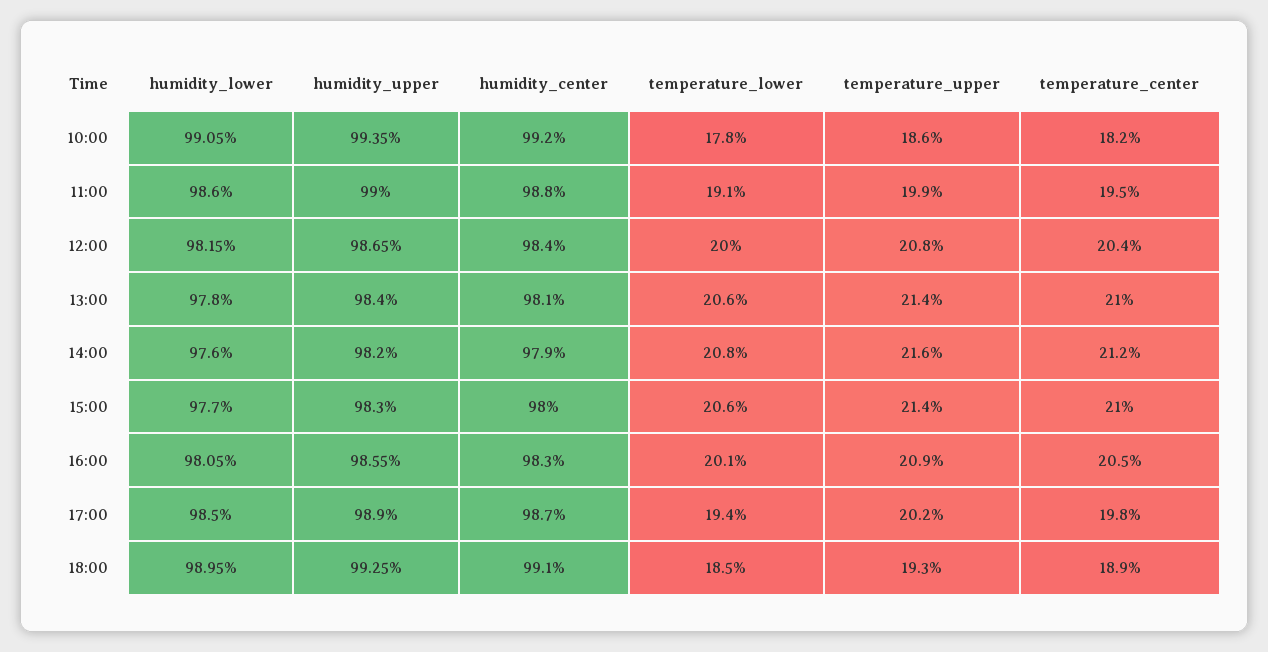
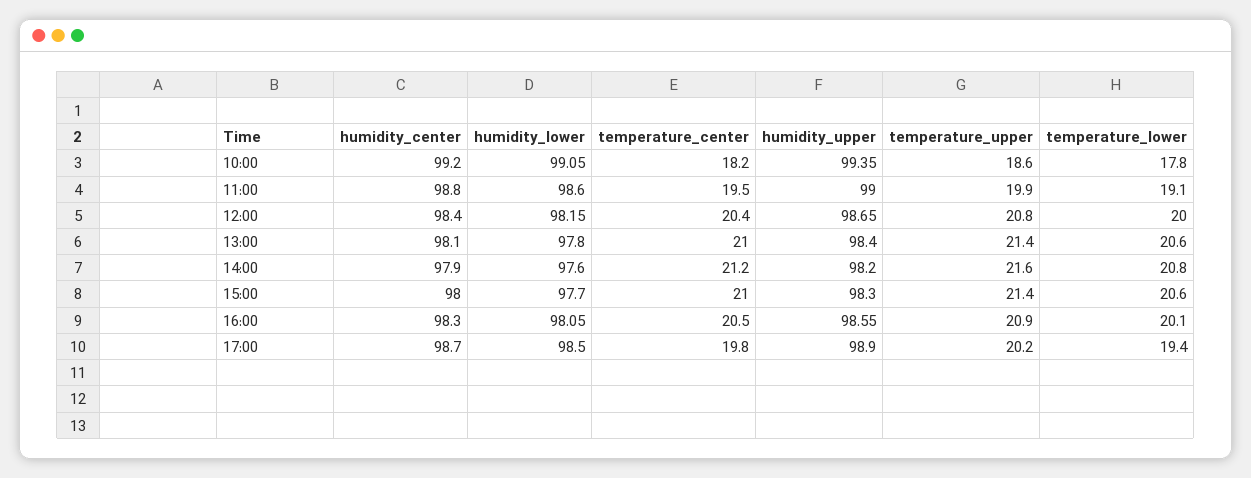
  {
    "humidity_lower": {
      "10:00": 99.05,
      "11:00": 98.6,
      "12:00": 98.15,
      "13:00": 97.8,
      "14:00": 97.6,
      "15:00": 97.7,
      "16:00": 98.05,
-     "17:00": 98.5,
+     "17:00": 98.5
-     "18:00": 98.95
    },
    "humidity_upper": {
      "10:00": 99.35,
      "11:00": 99,
      "12:00": 98.65,
      "13:00": 98.4,
      "14:00": 98.2,
      "15:00": 98.3,
      "16:00": 98.55,
-     "17:00": 98.9,
+     "17:00": 98.9
-     "18:00": 99.25
    },
    "humidity_center": {
      "10:00": 99.2,
      "11:00": 98.8,
      "12:00": 98.4,
      "13:00": 98.1,
      "14:00": 97.9,
      "15:00": 98,
      "16:00": 98.3,
-     "17:00": 98.7,
+     "17:00": 98.7
-     "18:00": 99.1
    },
    "temperature_lower": {
      "10:00": 17.8,
      "11:00": 19.1,
      "12:00": 20,
      "13:00": 20.6,
      "14:00": 20.8,
      "15:00": 20.6,
      "16:00": 20.1,
-     "17:00": 19.4,
+     "17:00": 19.4
-     "18:00": 18.5
    },
    "temperature_upper": {
      "10:00": 18.6,
      "11:00": 19.9,
      "12:00": 20.8,
      "13:00": 21.4,
      "14:00": 21.6,
      "15:00": 21.4,
      "16:00": 20.9,
-     "17:00": 20.2,
+     "17:00": 20.2
-     "18:00": 19.3
    },
    "temperature_center": {
      "10:00": 18.2,
      "11:00": 19.5,
      "12:00": 20.4,
      "13:00": 21,
      "14:00": 21.2,
      "15:00": 21,
      "16:00": 20.5,
-     "17:00": 19.8,
+     "17:00": 19.8
-     "18:00": 18.9
    }
  }

